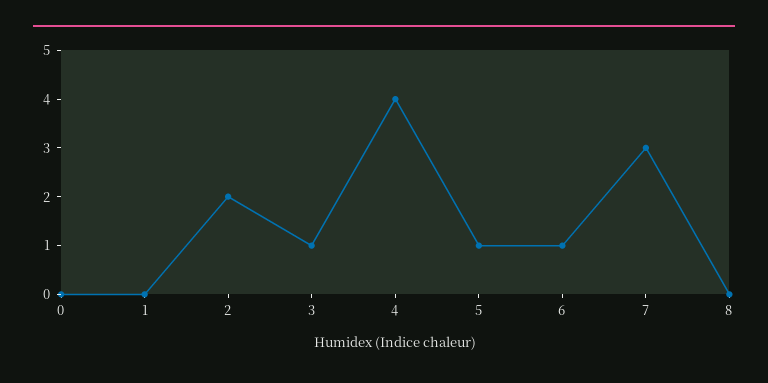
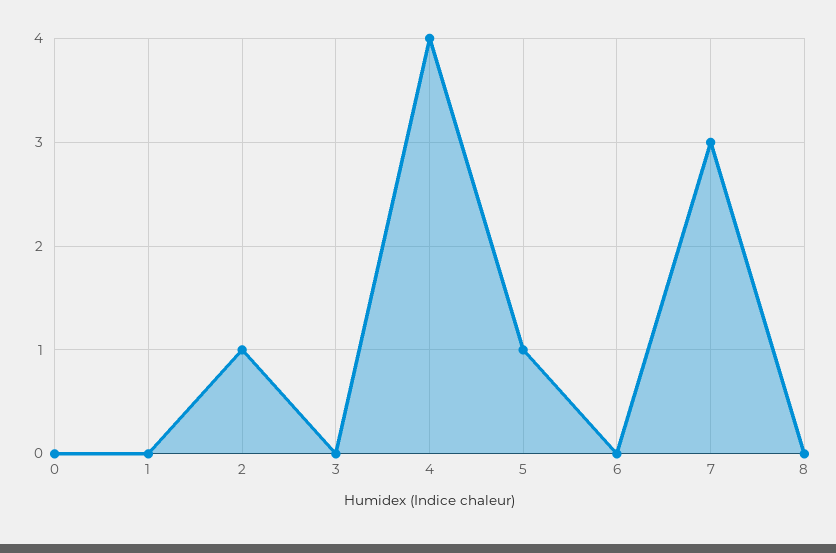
  {
    "0": 0,
    "1": 0,
-   "2": 2,
+   "2": 1,
-   "3": 1,
+   "3": 0,
    "4": 4,
    "5": 1,
-   "6": 1,
+   "6": 0,
    "7": 3,
    "8": 0
  }

